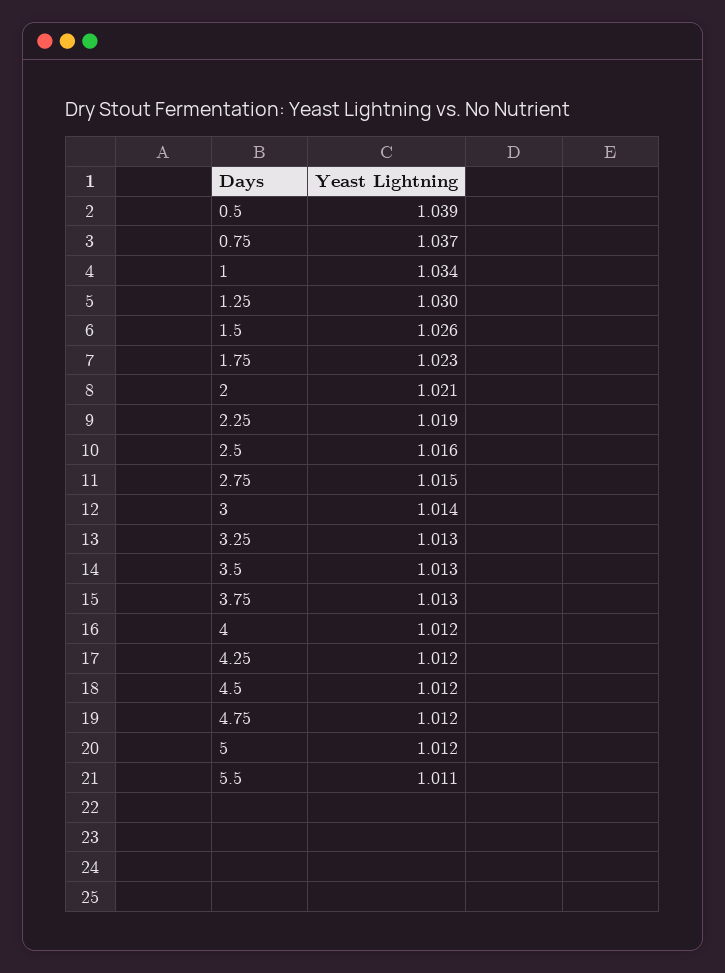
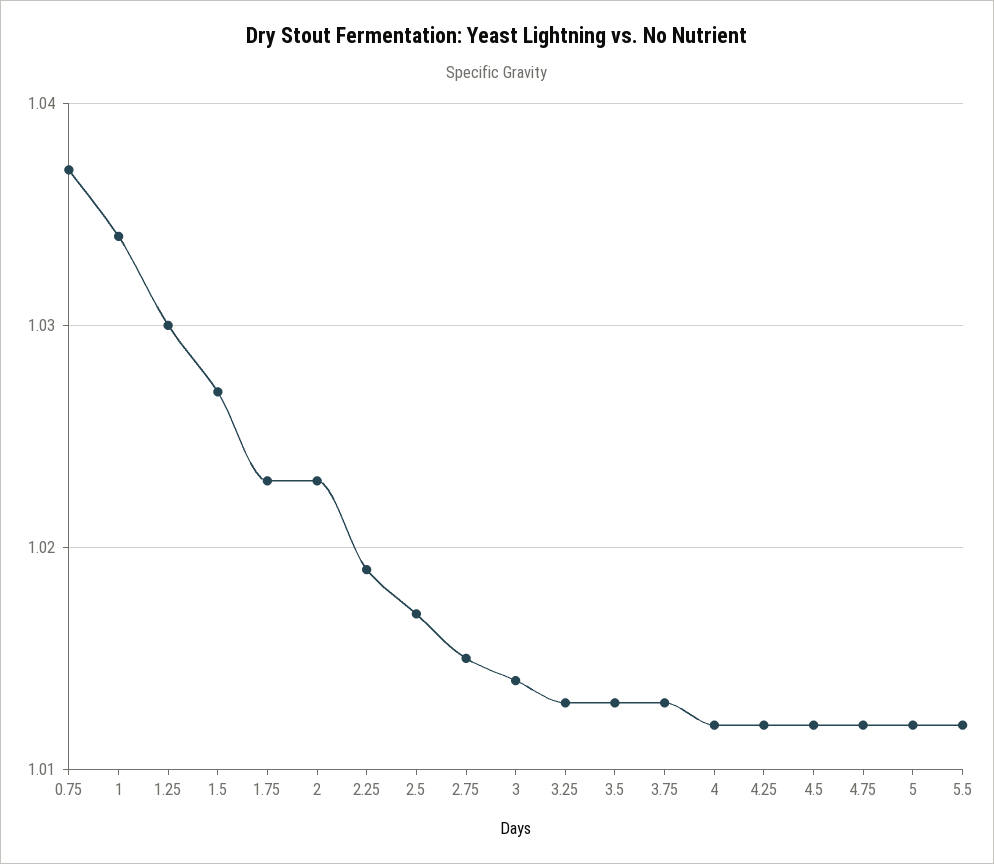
  {
-   "0.5": 1.039,
    "0.75": 1.037,
    "1": 1.034,
    "1.25": 1.03,
-   "1.5": 1.026,
+   "1.5": 1.027,
    "1.75": 1.023,
-   "2": 1.021,
+   "2": 1.023,
    "2.25": 1.019,
-   "2.5": 1.016,
+   "2.5": 1.017,
    "2.75": 1.015,
    "3": 1.014,
    "3.25": 1.013,
    "3.5": 1.013,
    "3.75": 1.013,
    "4": 1.012,
    "4.25": 1.012,
    "4.5": 1.012,
    "4.75": 1.012,
    "5": 1.012,
-   "5.5": 1.011
+   "5.5": 1.012
  }

